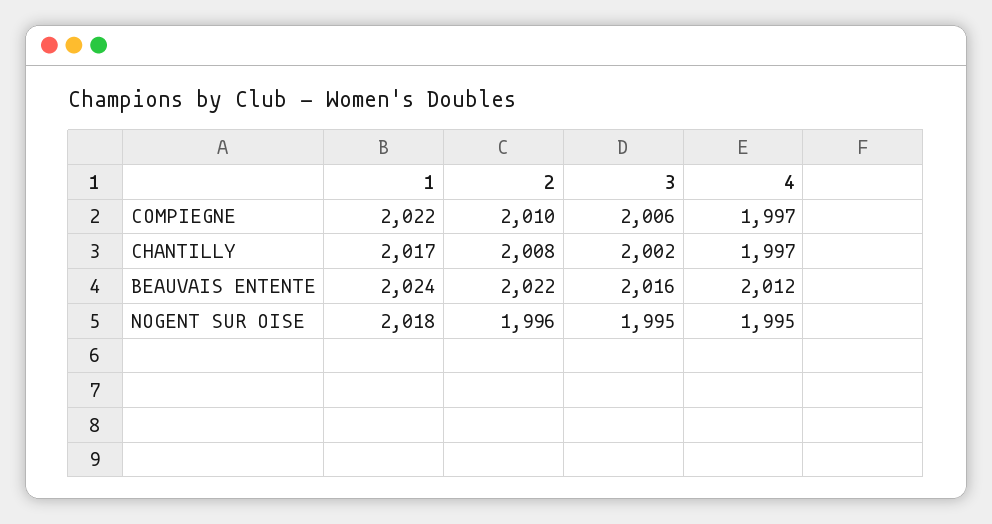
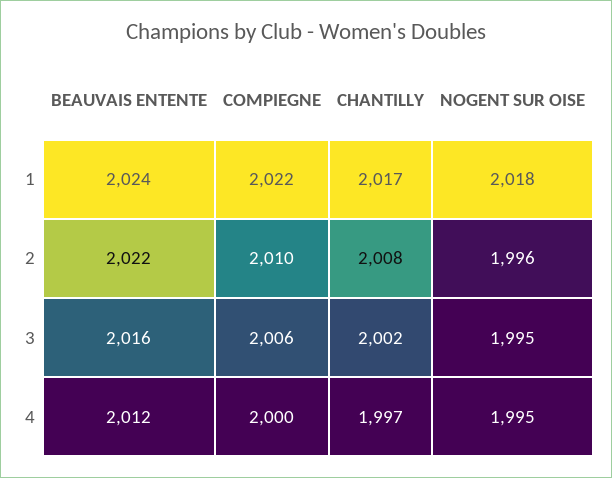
  {
    "1": {
      "COMPIEGNE": 2022,
      "CHANTILLY": 2017,
      "BEAUVAIS ENTENTE": 2024,
      "NOGENT SUR OISE": 2018
    },
    "2": {
      "COMPIEGNE": 2010,
      "CHANTILLY": 2008,
      "BEAUVAIS ENTENTE": 2022,
      "NOGENT SUR OISE": 1996
    },
    "3": {
      "COMPIEGNE": 2006,
      "CHANTILLY": 2002,
      "BEAUVAIS ENTENTE": 2016,
      "NOGENT SUR OISE": 1995
    },
    "4": {
-     "COMPIEGNE": 1997,
+     "COMPIEGNE": 2000,
      "CHANTILLY": 1997,
      "BEAUVAIS ENTENTE": 2012,
      "NOGENT SUR OISE": 1995
    }
  }

